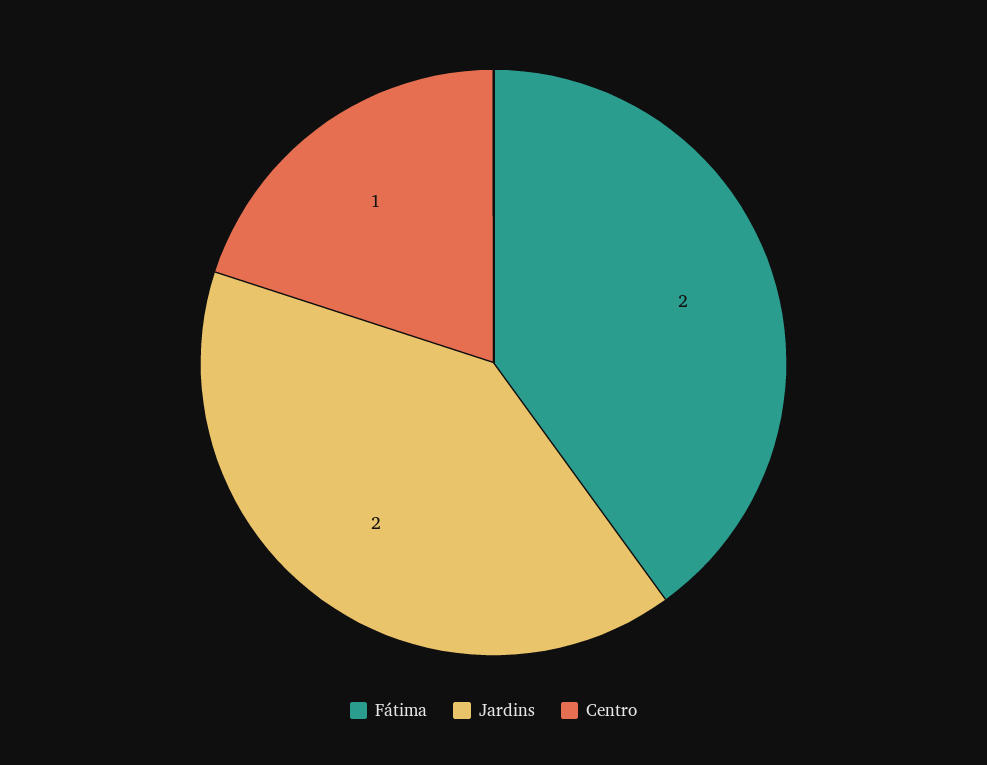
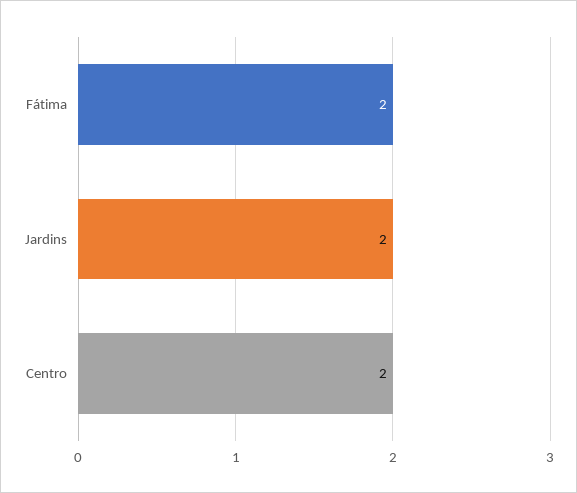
  {
    "Fátima": 2,
    "Jardins": 2,
-   "Centro": 1
+   "Centro": 2
  }

